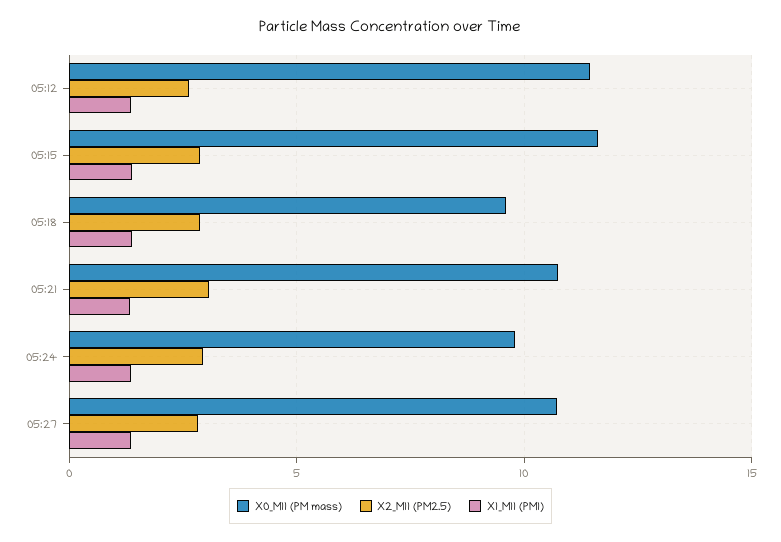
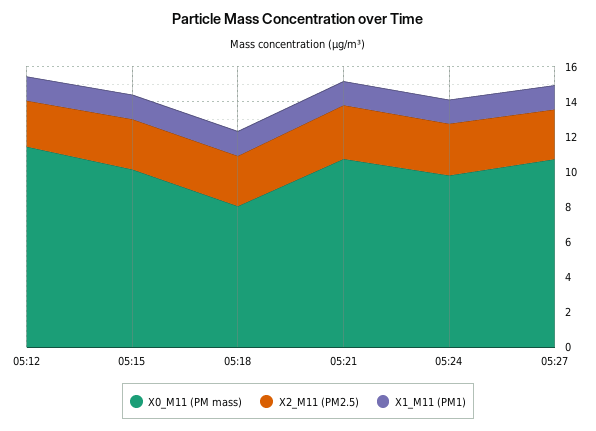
  {
    "X0_M11 (PM mass)": {
      "05:12": 11.5,
-     "05:15": 11.5,
+     "05:15": 10,
-     "05:18": 9.5,
+     "05:18": 8,
      "05:21": 10.5,
      "05:24": 10,
      "05:27": 10.5
    },
    "X2_M11 (PM2.5)": {
      "05:12": 2.5,
      "05:15": 3,
      "05:18": 3,
      "05:21": 3,
      "05:24": 3,
      "05:27": 3
    },
    "X1_M11 (PM1)": {
      "05:12": 1.5,
      "05:15": 1.5,
      "05:18": 1.5,
      "05:21": 1.5,
      "05:24": 1.5,
      "05:27": 1.5
    }
  }

